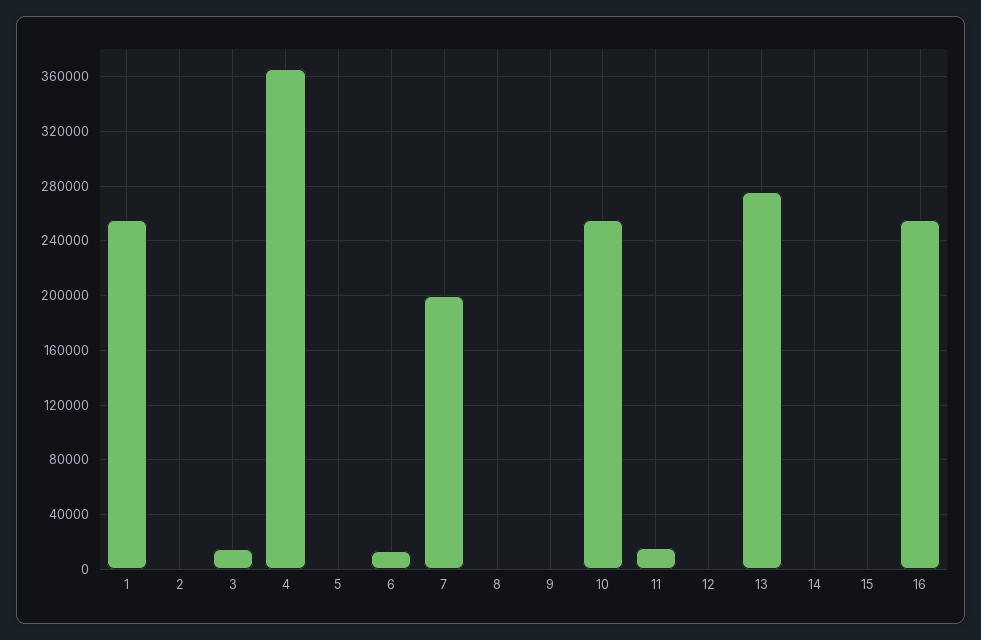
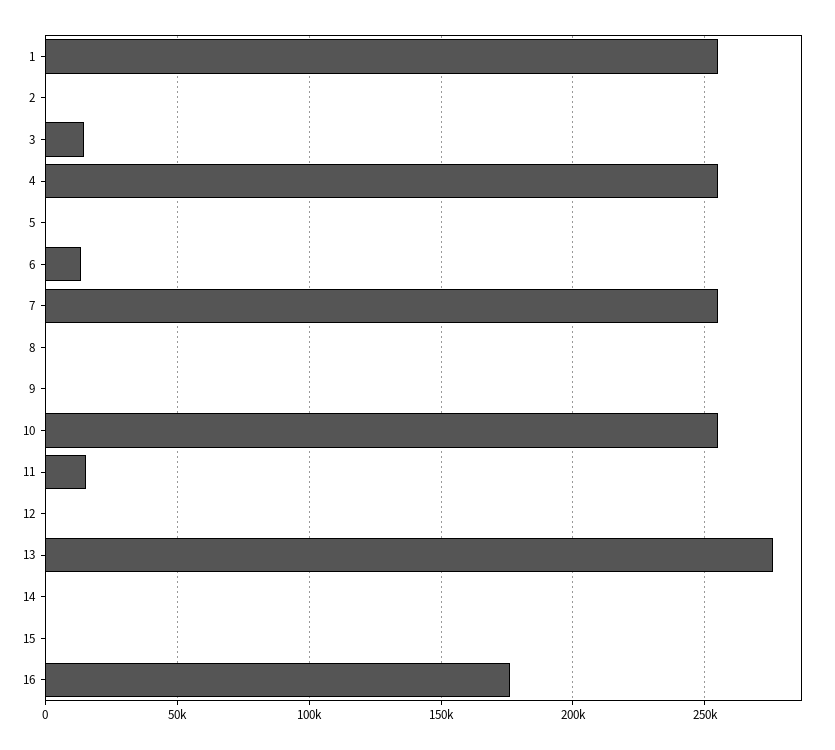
  {
    "1": 255000,
    "2": 0,
    "3": 15000,
-   "4": 365000,
+   "4": 255000,
    "5": 0,
    "6": 15000,
-   "7": 200000,
+   "7": 255000,
    "8": 0,
    "9": 0,
    "10": 255000,
    "11": 15000,
    "12": 0,
    "13": 275000,
    "14": 0,
    "15": 0,
-   "16": 255000
+   "16": 175000
  }

